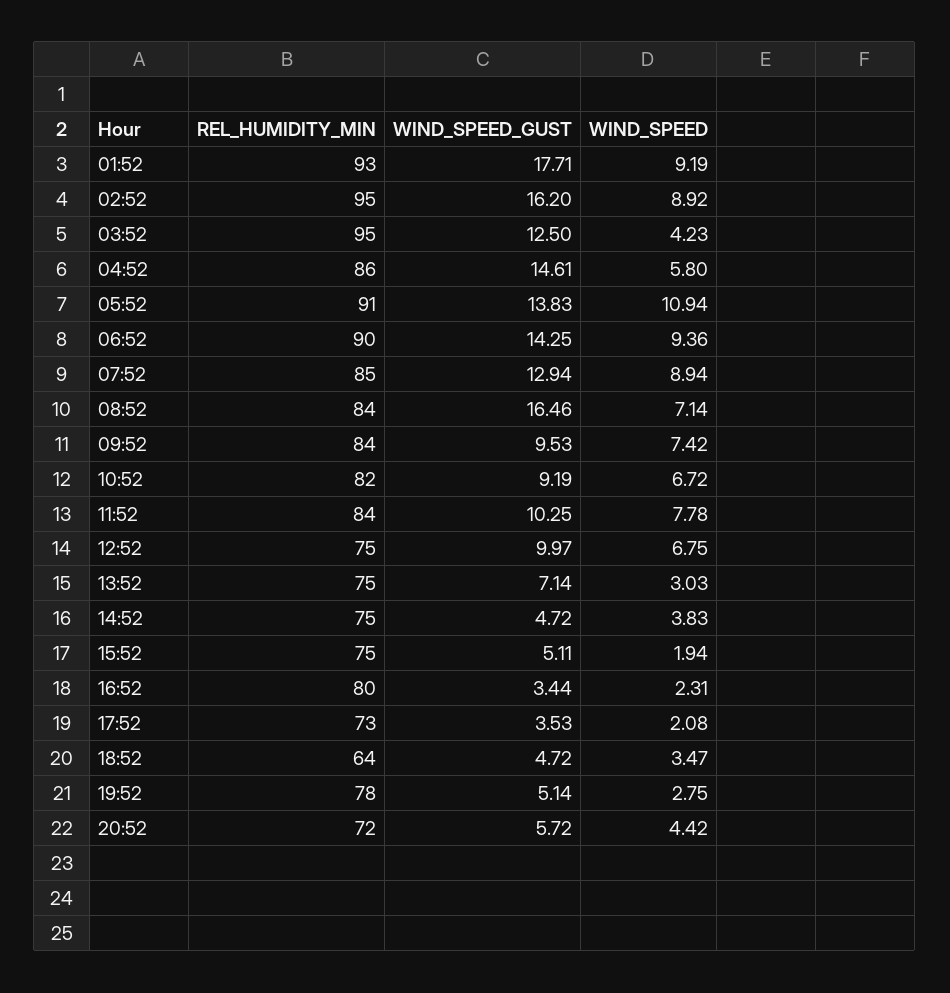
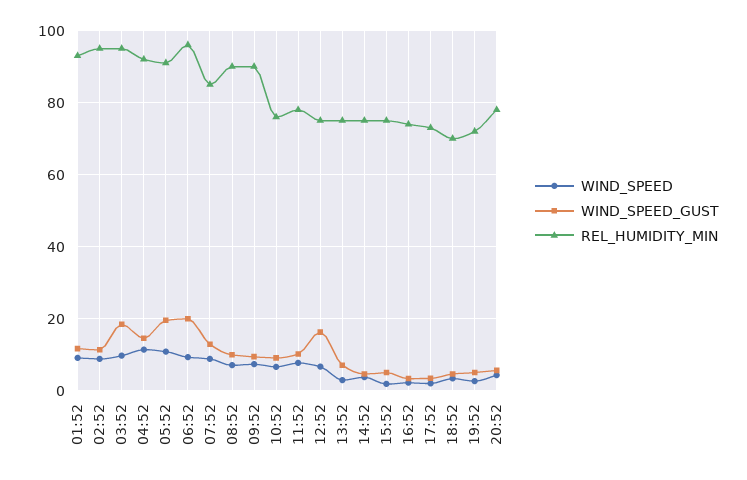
  {
    "REL_HUMIDITY_MIN": {
      "01:52": 93,
      "02:52": 95,
      "03:52": 95,
-     "04:52": 86,
+     "04:52": 92,
      "05:52": 91,
-     "06:52": 90,
+     "06:52": 96,
      "07:52": 85,
-     "08:52": 84,
+     "08:52": 90,
-     "09:52": 84,
+     "09:52": 90,
-     "10:52": 82,
+     "10:52": 76,
-     "11:52": 84,
+     "11:52": 78,
      "12:52": 75,
      "13:52": 75,
      "14:52": 75,
      "15:52": 75,
-     "16:52": 80,
+     "16:52": 74,
      "17:52": 73,
-     "18:52": 64,
+     "18:52": 70,
-     "19:52": 78,
+     "19:52": 72,
-     "20:52": 72
+     "20:52": 78
    },
    "WIND_SPEED_GUST": {
-     "01:52": 17.71,
+     "01:52": 12,
-     "02:52": 16.2,
+     "02:52": 12,
-     "03:52": 12.5,
+     "03:52": 18,
      "04:52": 14.61,
-     "05:52": 13.83,
+     "05:52": 20,
-     "06:52": 14.25,
+     "06:52": 20,
      "07:52": 12.94,
-     "08:52": 16.46,
+     "08:52": 10,
      "09:52": 9.53,
      "10:52": 9.19,
      "11:52": 10.25,
-     "12:52": 9.97,
+     "12:52": 16,
      "13:52": 7.14,
      "14:52": 4.72,
      "15:52": 5.11,
      "16:52": 3.44,
      "17:52": 3.53,
      "18:52": 4.72,
      "19:52": 5.14,
      "20:52": 5.72
    },
    "WIND_SPEED": {
      "01:52": 9.19,
      "02:52": 8.92,
-     "03:52": 4.23,
+     "03:52": 10,
-     "04:52": 5.8,
+     "04:52": 12,
      "05:52": 10.94,
      "06:52": 9.36,
      "07:52": 8.94,
      "08:52": 7.14,
      "09:52": 7.42,
      "10:52": 6.72,
      "11:52": 7.78,
      "12:52": 6.75,
      "13:52": 3.03,
      "14:52": 3.83,
      "15:52": 1.94,
      "16:52": 2.31,
      "17:52": 2.08,
      "18:52": 3.47,
      "19:52": 2.75,
      "20:52": 4.42
    }
  }

